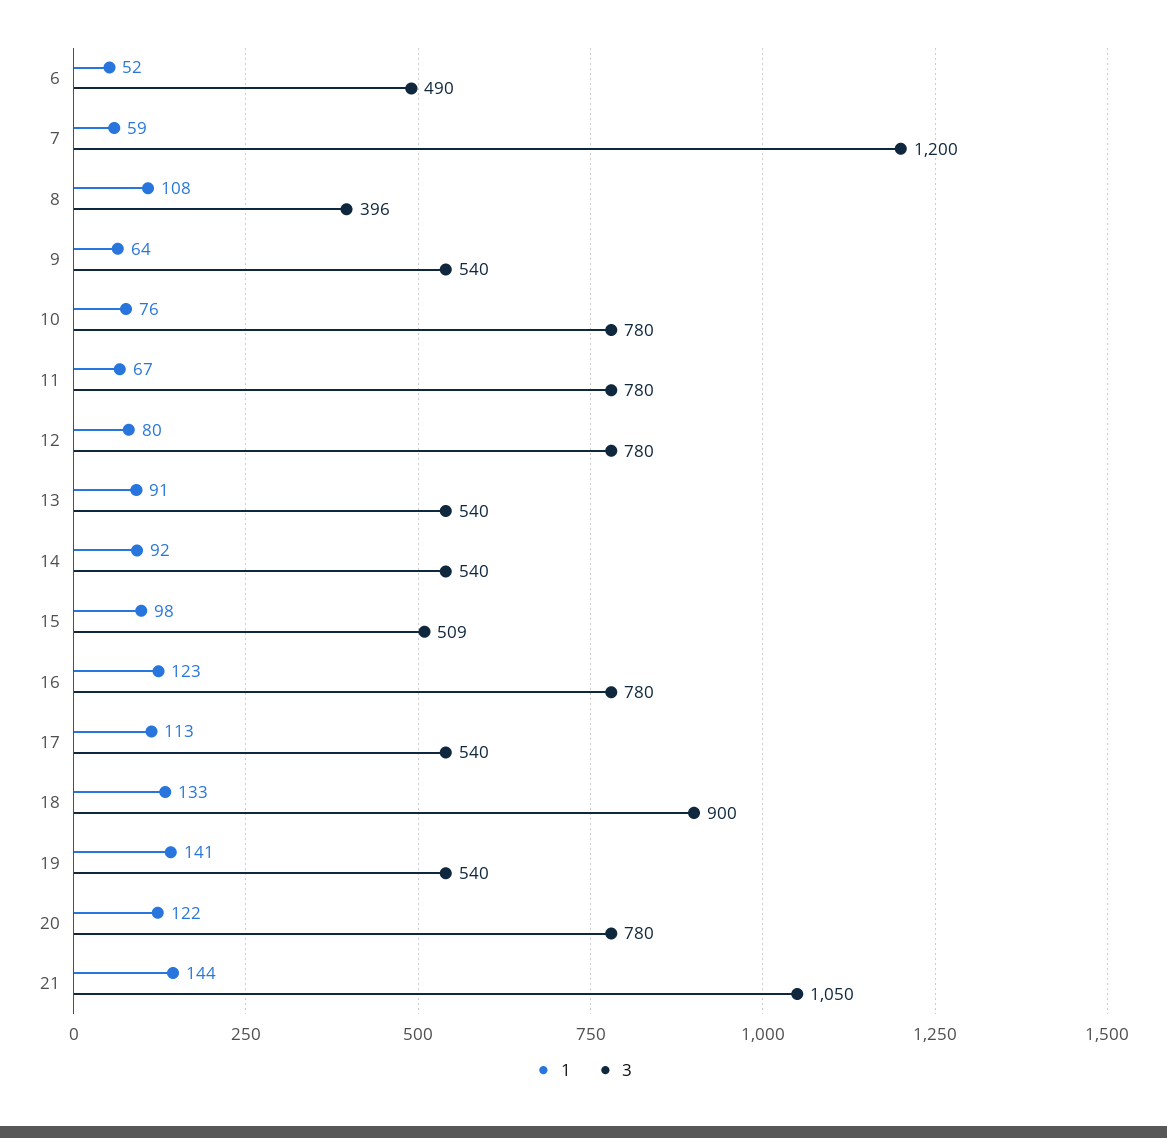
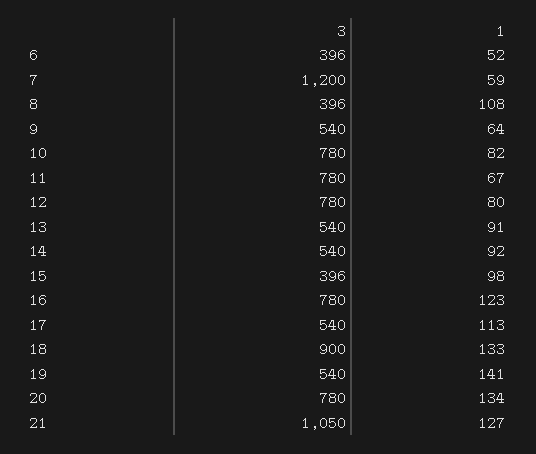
  {
    "1": {
      "6": 52,
      "7": 59,
      "8": 108,
      "9": 64,
-     "10": 76,
+     "10": 82,
      "11": 67,
      "12": 80,
      "13": 91,
      "14": 92,
      "15": 98,
      "16": 123,
      "17": 113,
      "18": 133,
      "19": 141,
-     "20": 122,
+     "20": 134,
-     "21": 144
+     "21": 127
    },
    "3": {
-     "6": 490,
+     "6": 396,
      "7": 1200,
      "8": 396,
      "9": 540,
      "10": 780,
      "11": 780,
      "12": 780,
      "13": 540,
      "14": 540,
-     "15": 509,
+     "15": 396,
      "16": 780,
      "17": 540,
      "18": 900,
      "19": 540,
      "20": 780,
      "21": 1050
    }
  }

